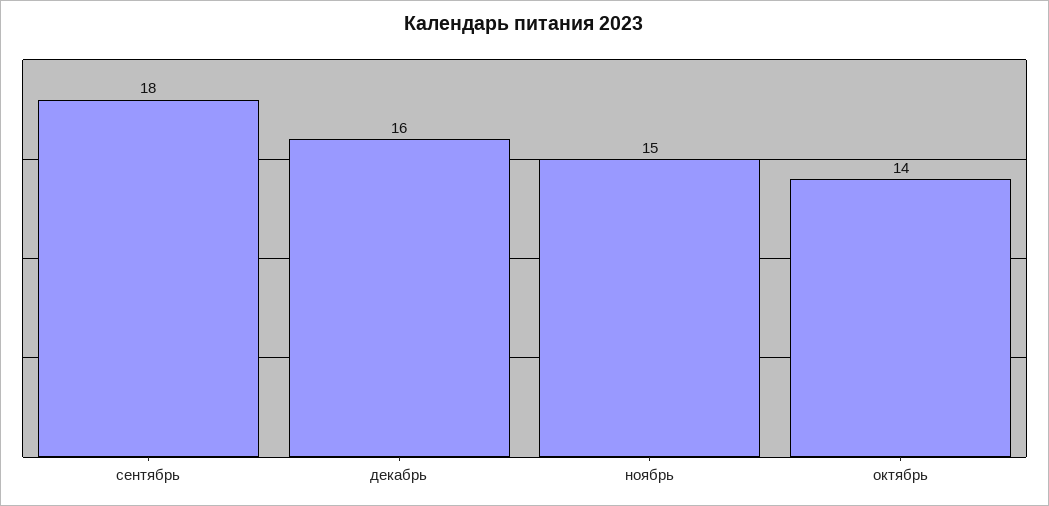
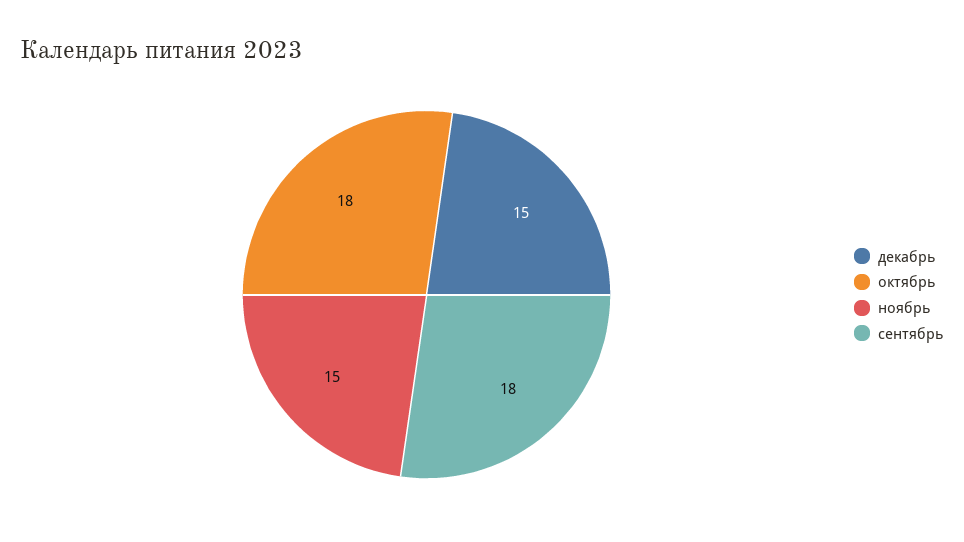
  {
    "сентябрь": 18,
-   "декабрь": 16,
+   "декабрь": 15,
    "ноябрь": 15,
-   "октябрь": 14
+   "октябрь": 18
  }

